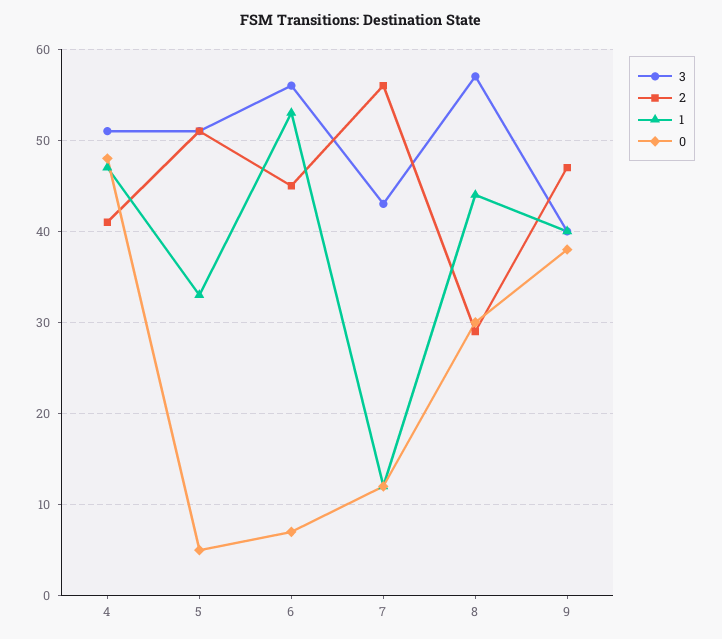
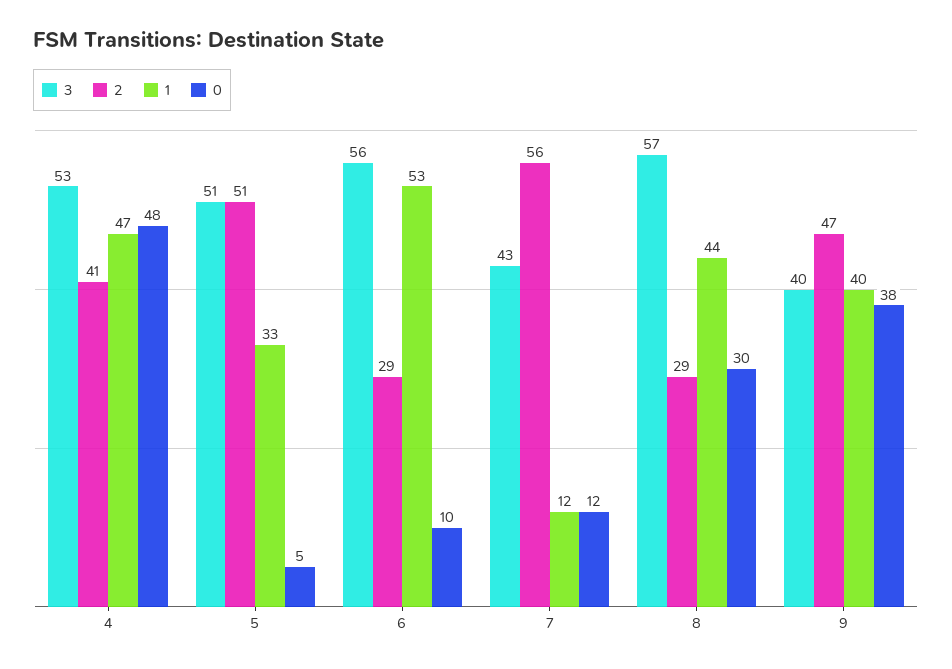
  {
    "3": {
-     "4": 51,
+     "4": 53,
      "5": 51,
      "6": 56,
      "7": 43,
      "8": 57,
      "9": 40
    },
    "2": {
      "4": 41,
      "5": 51,
-     "6": 45,
+     "6": 29,
      "7": 56,
      "8": 29,
      "9": 47
    },
    "1": {
      "4": 47,
      "5": 33,
      "6": 53,
      "7": 12,
      "8": 44,
      "9": 40
    },
    "0": {
      "4": 48,
      "5": 5,
-     "6": 7,
+     "6": 10,
      "7": 12,
      "8": 30,
      "9": 38
    }
  }

